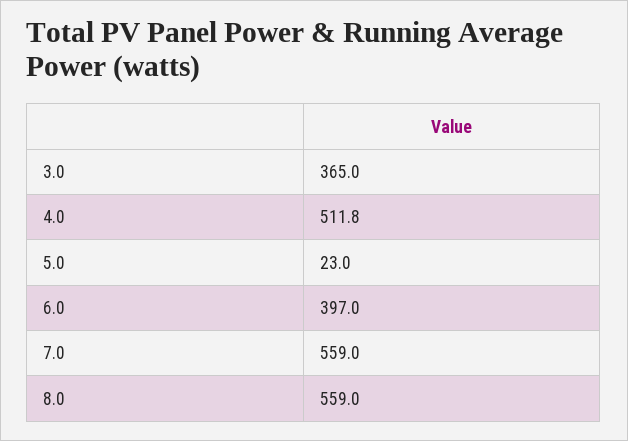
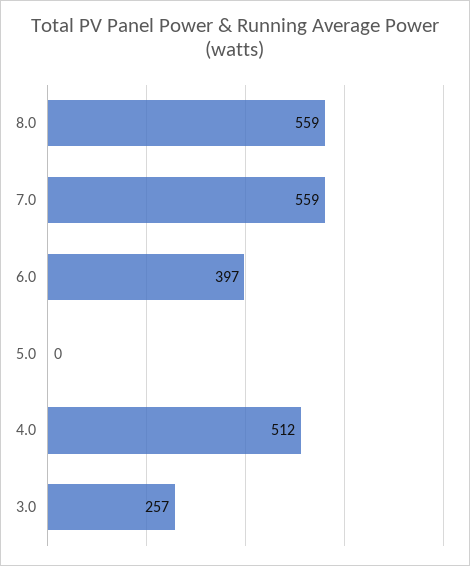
  {
-   "3.0": 365,
+   "3.0": 257,
    "4.0": 511.8,
-   "5.0": 23,
+   "5.0": 0,
    "6.0": 397,
    "7.0": 559,
    "8.0": 559
  }

